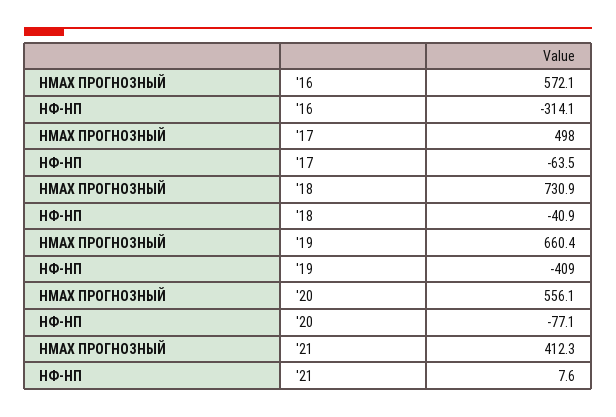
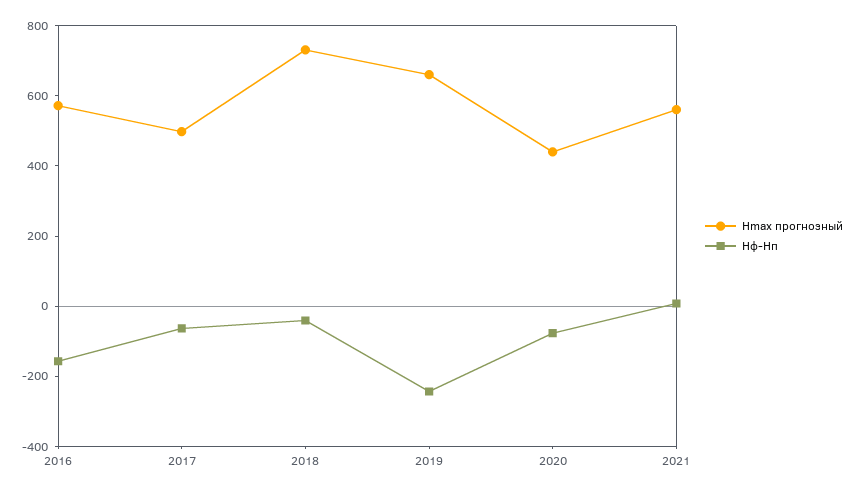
  {
    "HMAX ПРОГНОЗНЫЙ": {
      "'16": 572.1,
      "'17": 498,
      "'18": 730.9,
      "'19": 660.4,
-     "'20": 556.1,
+     "'20": 450,
-     "'21": 412.3
+     "'21": 550
    },
    "HФ-HП": {
-     "'16": -314.1,
+     "'16": -150,
      "'17": -63.5,
      "'18": -40.9,
-     "'19": -409,
+     "'19": -250,
      "'20": -77.1,
      "'21": 7.6
    }
  }

